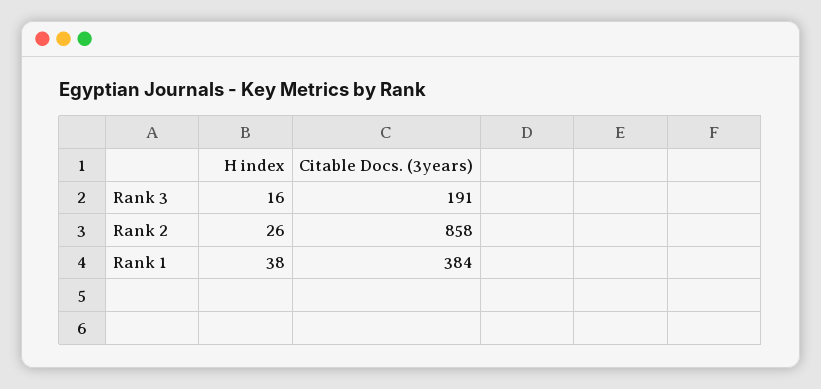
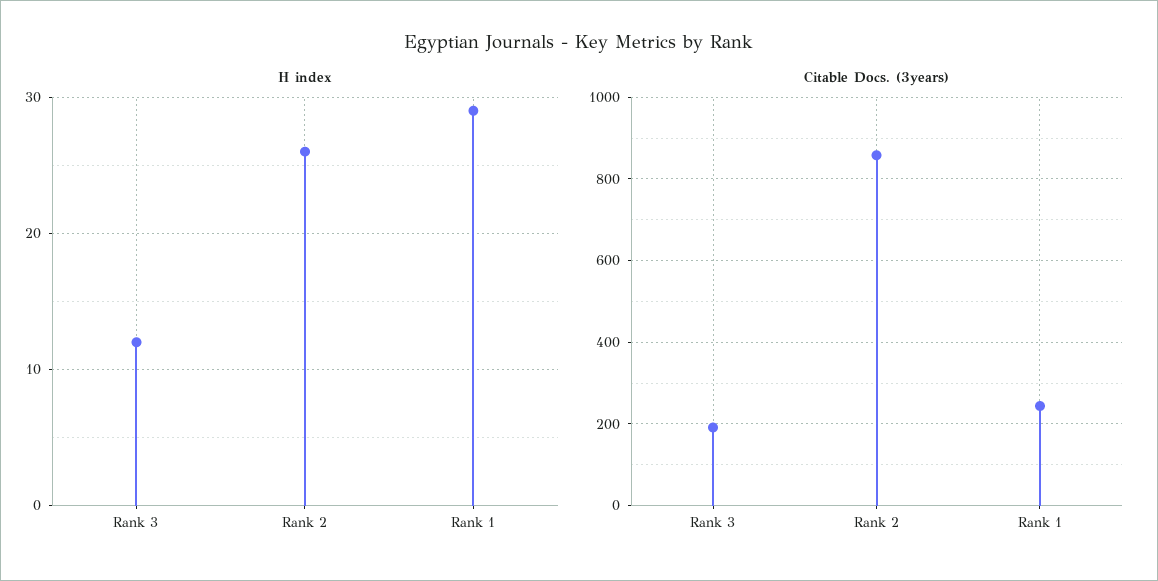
  {
    "H index": {
-     "Rank 3": 16,
+     "Rank 3": 12,
      "Rank 2": 26,
-     "Rank 1": 38
+     "Rank 1": 29
    },
    "Citable Docs. (3years)": {
      "Rank 3": 191,
      "Rank 2": 858,
-     "Rank 1": 384
+     "Rank 1": 240
    }
  }

